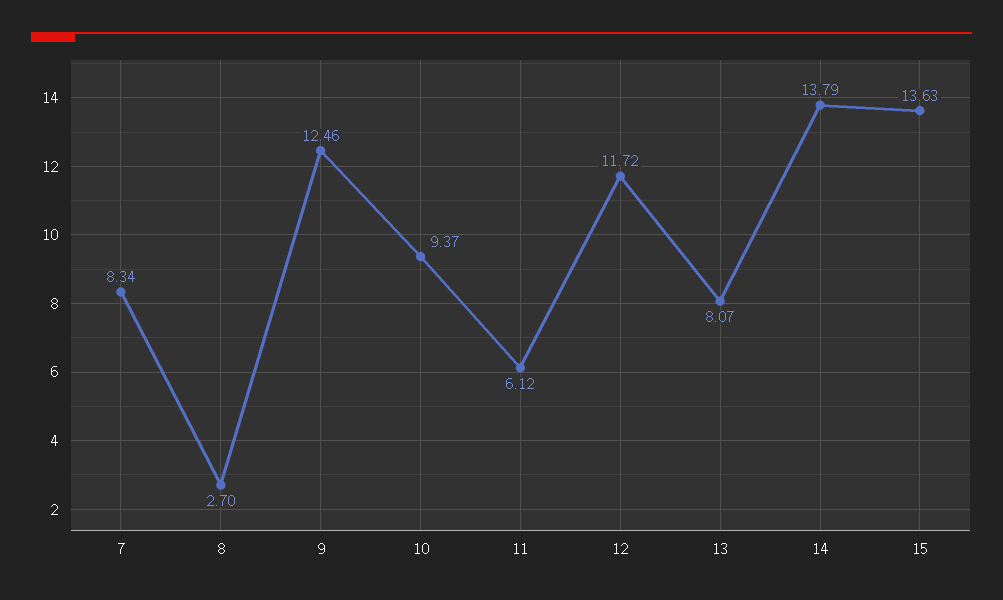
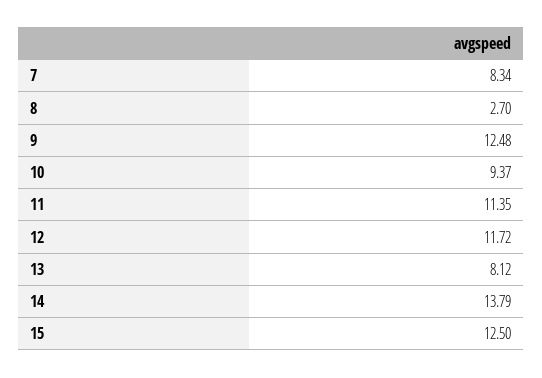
  {
    "7": 8.34,
    "8": 2.7,
-   "9": 12.46,
+   "9": 12.48,
    "10": 9.37,
-   "11": 6.12,
+   "11": 11.35,
    "12": 11.72,
-   "13": 8.07,
+   "13": 8.12,
    "14": 13.79,
-   "15": 13.63
+   "15": 12.5
  }

